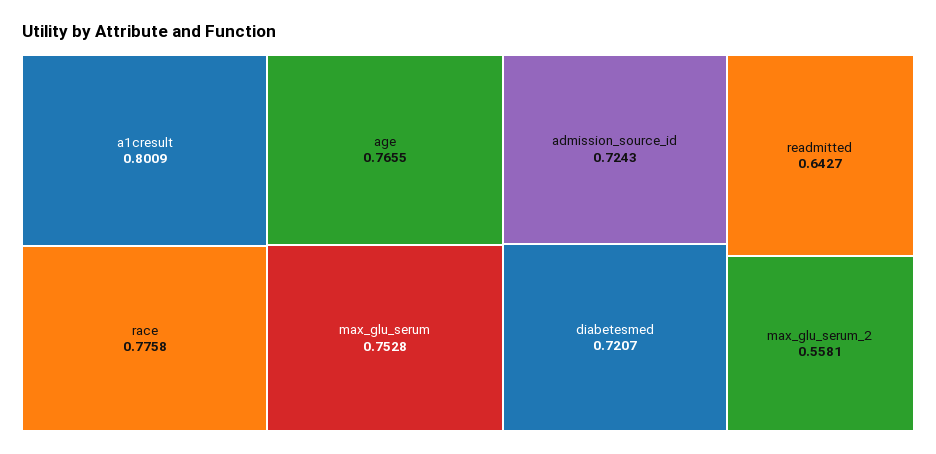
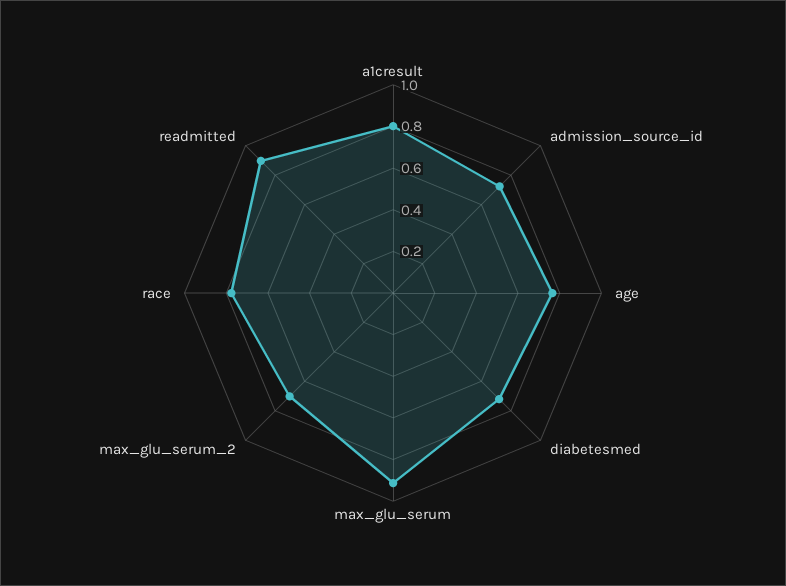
  {
    "a1cresult": 0.8009,
    "race": 0.7758,
    "age": 0.7655,
-   "max_glu_serum": 0.7528,
+   "max_glu_serum": 0.9,
    "admission_source_id": 0.7243,
    "diabetesmed": 0.7207,
-   "readmitted": 0.6427,
+   "readmitted": 0.9,
-   "max_glu_serum_2": 0.5581
+   "max_glu_serum_2": 0.7
  }

